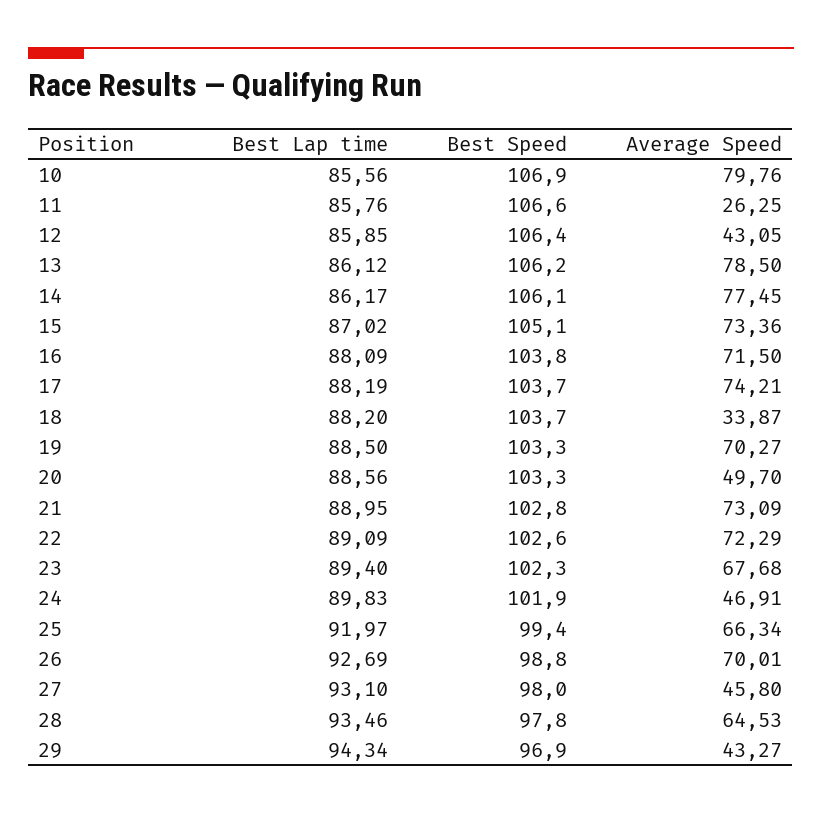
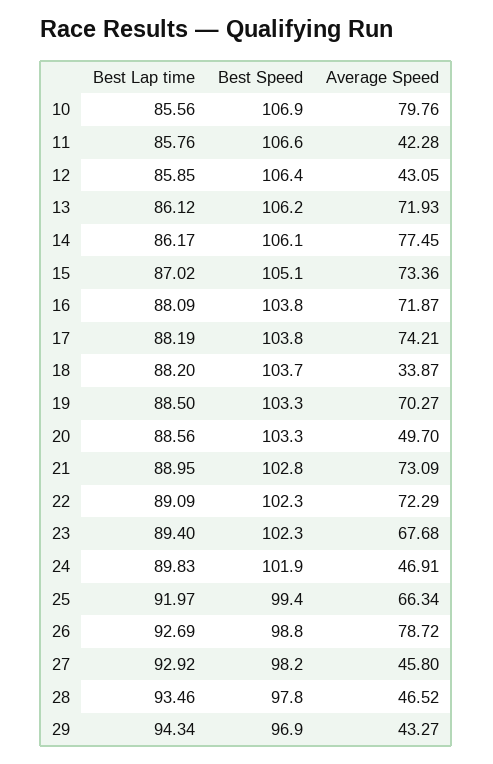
  {
    "Best Lap time": {
      "10": 85.56,
      "11": 85.76,
      "12": 85.85,
      "13": 86.12,
      "14": 86.17,
      "15": 87.02,
      "16": 88.09,
      "17": 88.19,
      "18": 88.2,
      "19": 88.5,
      "20": 88.56,
      "21": 88.95,
      "22": 89.09,
      "23": 89.4,
      "24": 89.83,
      "25": 91.97,
      "26": 92.69,
-     "27": 93.1,
+     "27": 92.92,
      "28": 93.46,
      "29": 94.34
    },
    "Best Speed": {
      "10": 106.9,
      "11": 106.6,
      "12": 106.4,
      "13": 106.2,
      "14": 106.1,
      "15": 105.1,
      "16": 103.8,
-     "17": 103.7,
+     "17": 103.8,
      "18": 103.7,
      "19": 103.3,
      "20": 103.3,
      "21": 102.8,
-     "22": 102.6,
+     "22": 102.3,
      "23": 102.3,
      "24": 101.9,
      "25": 99.4,
      "26": 98.8,
-     "27": 98,
+     "27": 98.2,
      "28": 97.8,
      "29": 96.9
    },
    "Average Speed": {
      "10": 79.76,
-     "11": 26.25,
+     "11": 42.28,
      "12": 43.05,
-     "13": 78.5,
+     "13": 71.93,
      "14": 77.45,
      "15": 73.36,
-     "16": 71.5,
+     "16": 71.87,
      "17": 74.21,
      "18": 33.87,
      "19": 70.27,
      "20": 49.7,
      "21": 73.09,
      "22": 72.29,
      "23": 67.68,
      "24": 46.91,
      "25": 66.34,
-     "26": 70.01,
+     "26": 78.72,
      "27": 45.8,
-     "28": 64.53,
+     "28": 46.52,
      "29": 43.27
    }
  }

